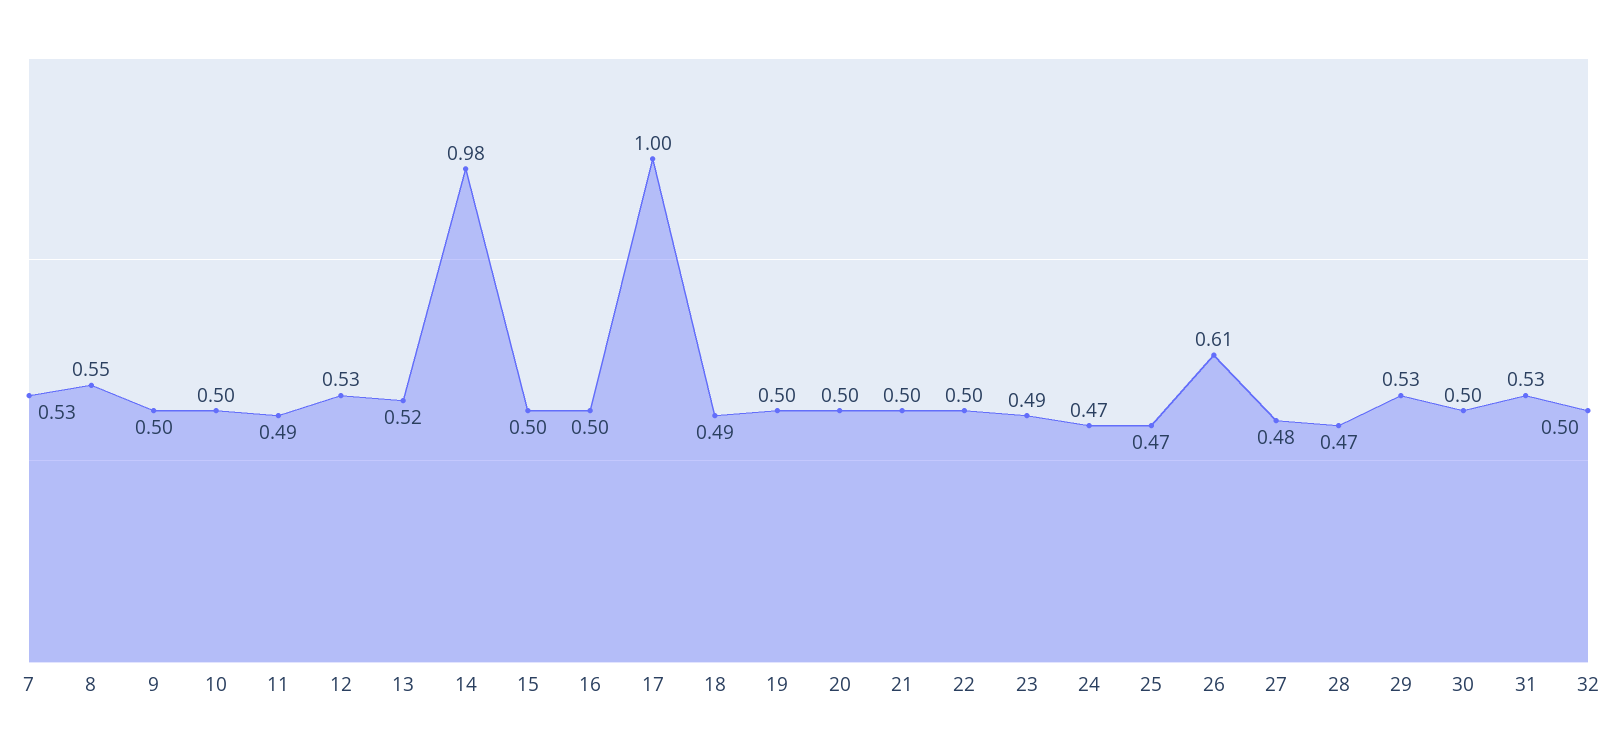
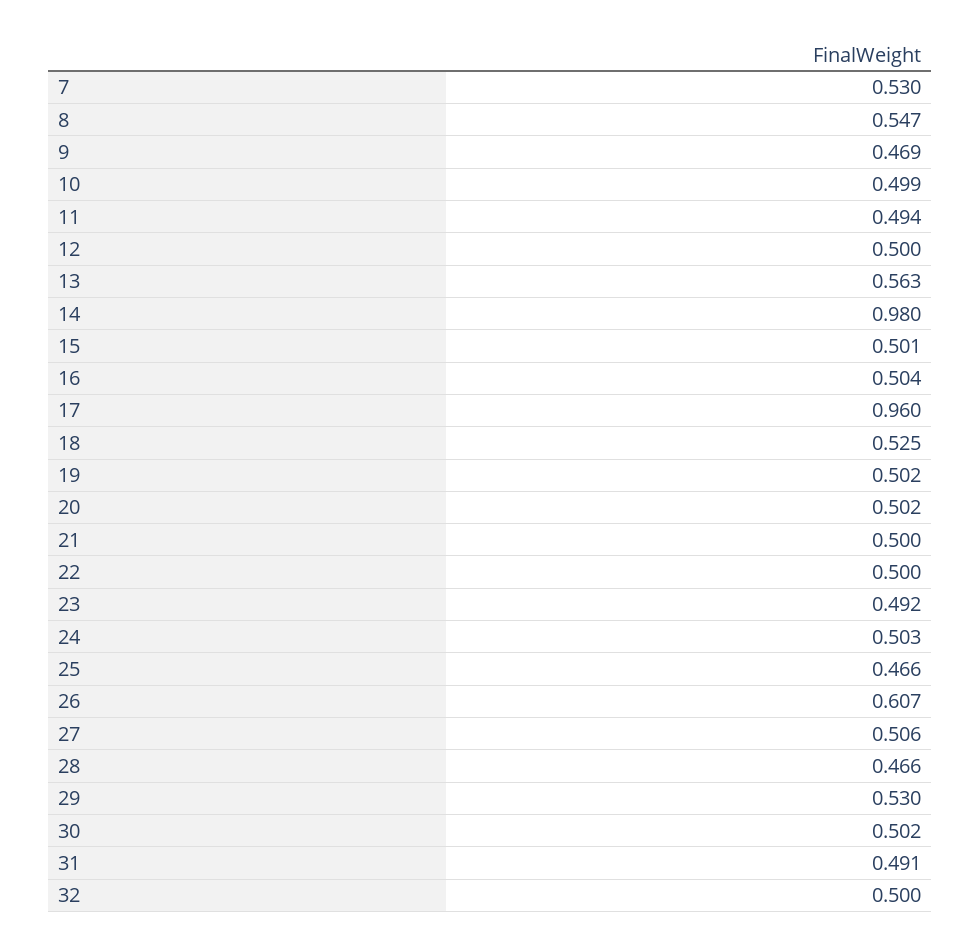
  {
    "7": 0.53,
    "8": 0.547,
-   "9": 0.5,
+   "9": 0.469,
    "10": 0.499,
    "11": 0.494,
-   "12": 0.53,
+   "12": 0.5,
-   "13": 0.52,
+   "13": 0.563,
    "14": 0.98,
    "15": 0.501,
    "16": 0.504,
-   "17": 1,
+   "17": 0.96,
-   "18": 0.49,
+   "18": 0.525,
    "19": 0.502,
    "20": 0.502,
    "21": 0.5,
    "22": 0.5,
    "23": 0.492,
-   "24": 0.47,
+   "24": 0.503,
    "25": 0.466,
    "26": 0.607,
-   "27": 0.48,
+   "27": 0.506,
    "28": 0.466,
    "29": 0.53,
    "30": 0.502,
-   "31": 0.53,
+   "31": 0.491,
    "32": 0.5
  }

